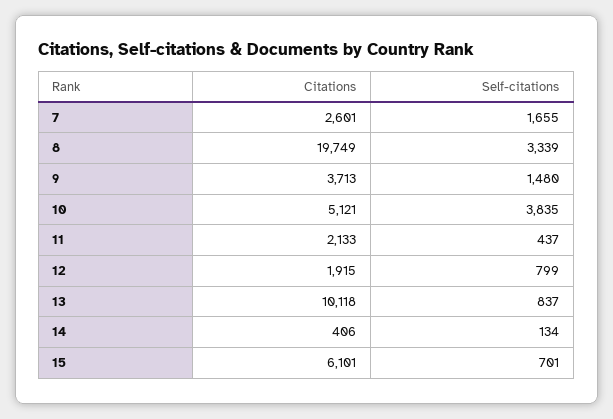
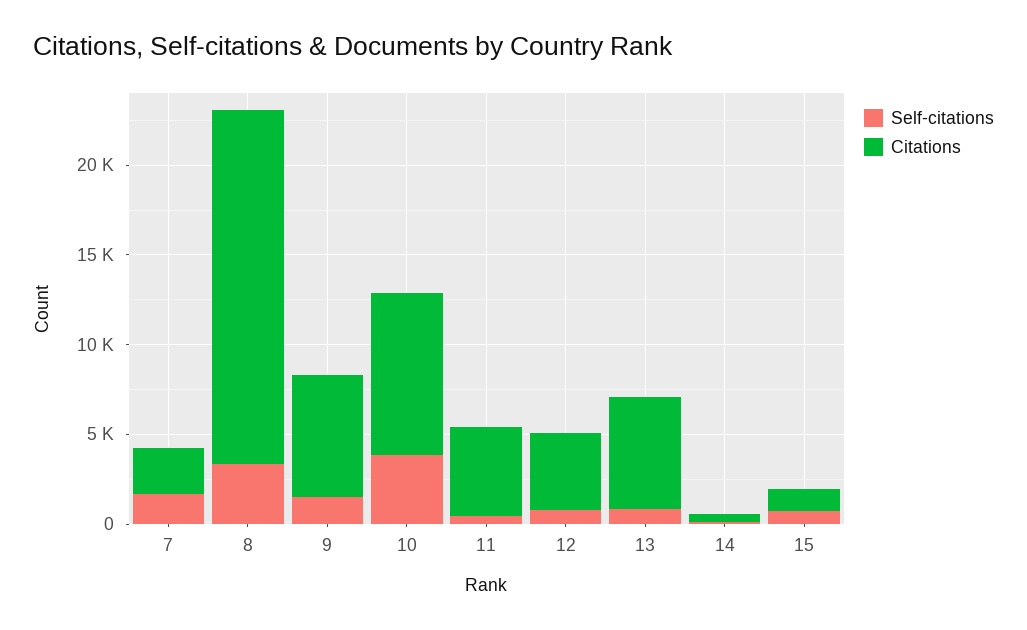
  {
    "Citations": {
      "7": 2601,
      "8": 19749,
-     "9": 3713,
+     "9": 7000,
-     "10": 5121,
+     "10": 9000,
-     "11": 2133,
+     "11": 5000,
-     "12": 1915,
+     "12": 4000,
-     "13": 10118,
+     "13": 6000,
      "14": 406,
-     "15": 6101
+     "15": 1000
    },
    "Self-citations": {
      "7": 1655,
      "8": 3339,
      "9": 1480,
      "10": 3835,
      "11": 437,
      "12": 799,
      "13": 837,
      "14": 134,
      "15": 701
    }
  }

